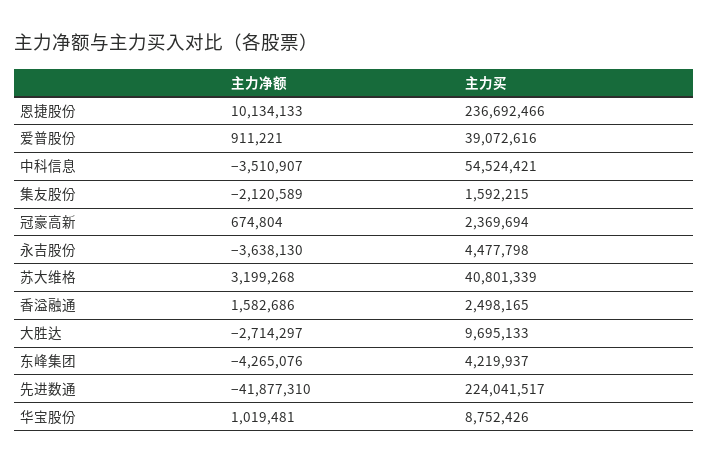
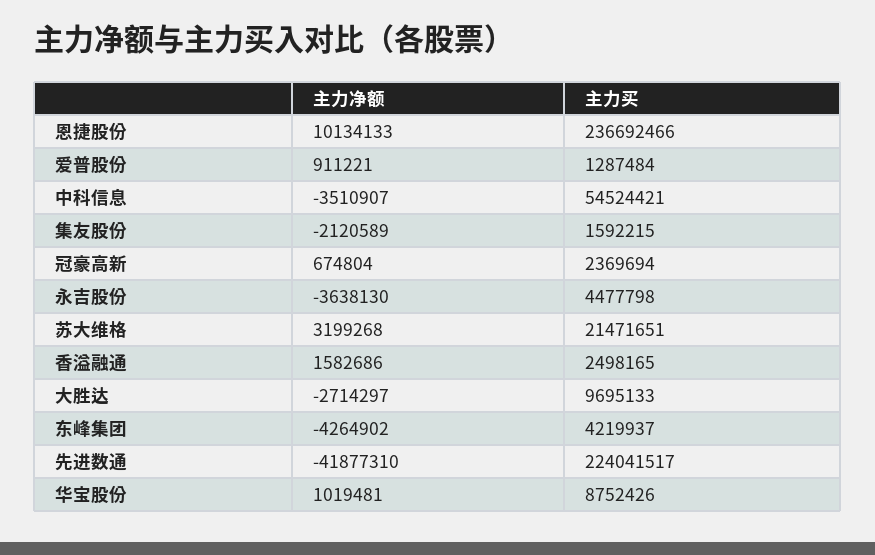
  {
    "主力净额": {
      "恩捷股份": 10134133,
      "爱普股份": 911221,
      "中科信息": -3510907,
      "集友股份": -2120589,
      "冠豪高新": 674804,
      "永吉股份": -3638130,
      "苏大维格": 3199268,
      "香溢融通": 1582686,
      "大胜达": -2714297,
-     "东峰集团": -4265076,
+     "东峰集团": -4264902,
      "先进数通": -41877310,
      "华宝股份": 1019481
    },
    "主力买": {
      "恩捷股份": 236692466,
-     "爱普股份": 39072616,
+     "爱普股份": 1287484,
      "中科信息": 54524421,
      "集友股份": 1592215,
      "冠豪高新": 2369694,
      "永吉股份": 4477798,
-     "苏大维格": 40801339,
+     "苏大维格": 21471651,
      "香溢融通": 2498165,
      "大胜达": 9695133,
      "东峰集团": 4219937,
      "先进数通": 224041517,
      "华宝股份": 8752426
    }
  }

